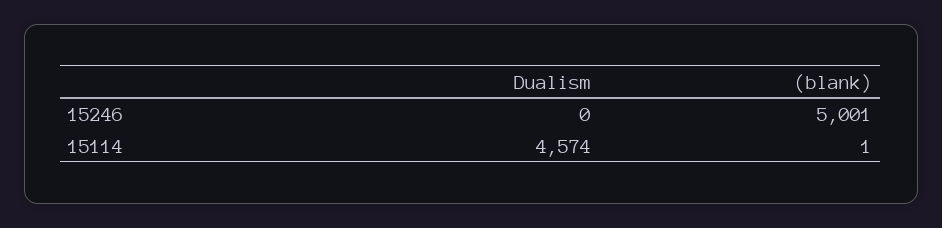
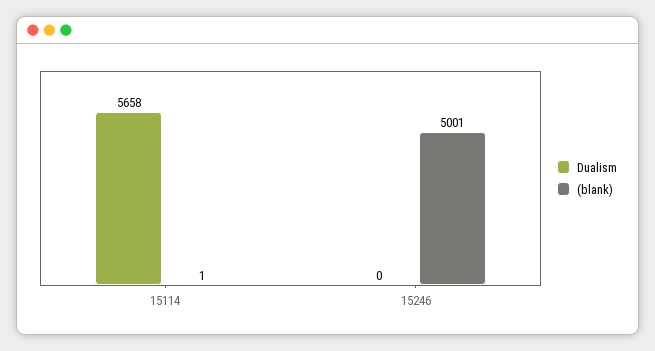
  {
    "Dualism": {
      "15246": 0,
-     "15114": 4574
+     "15114": 5658
    },
    "(blank)": {
      "15246": 5001,
      "15114": 1
    }
  }

